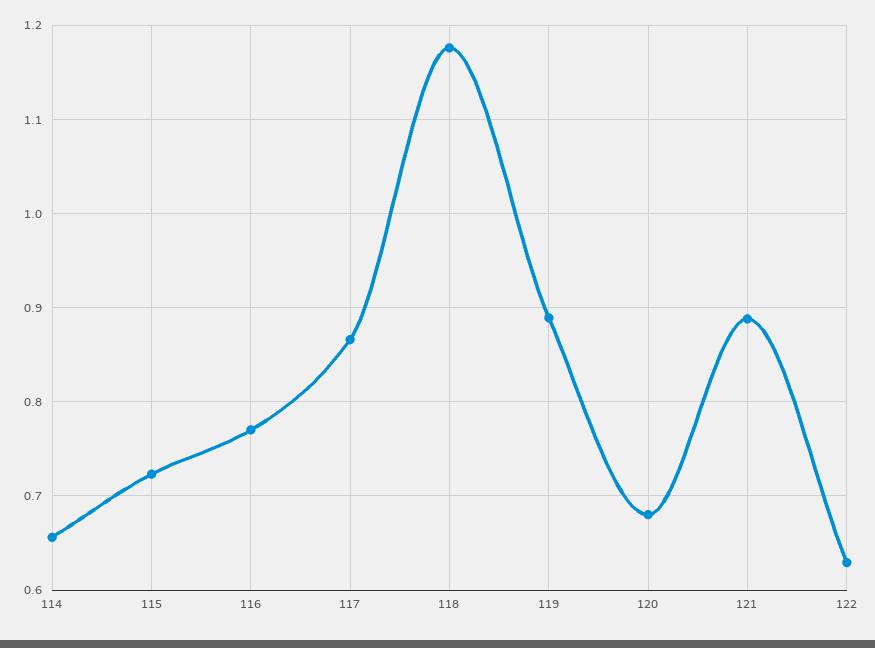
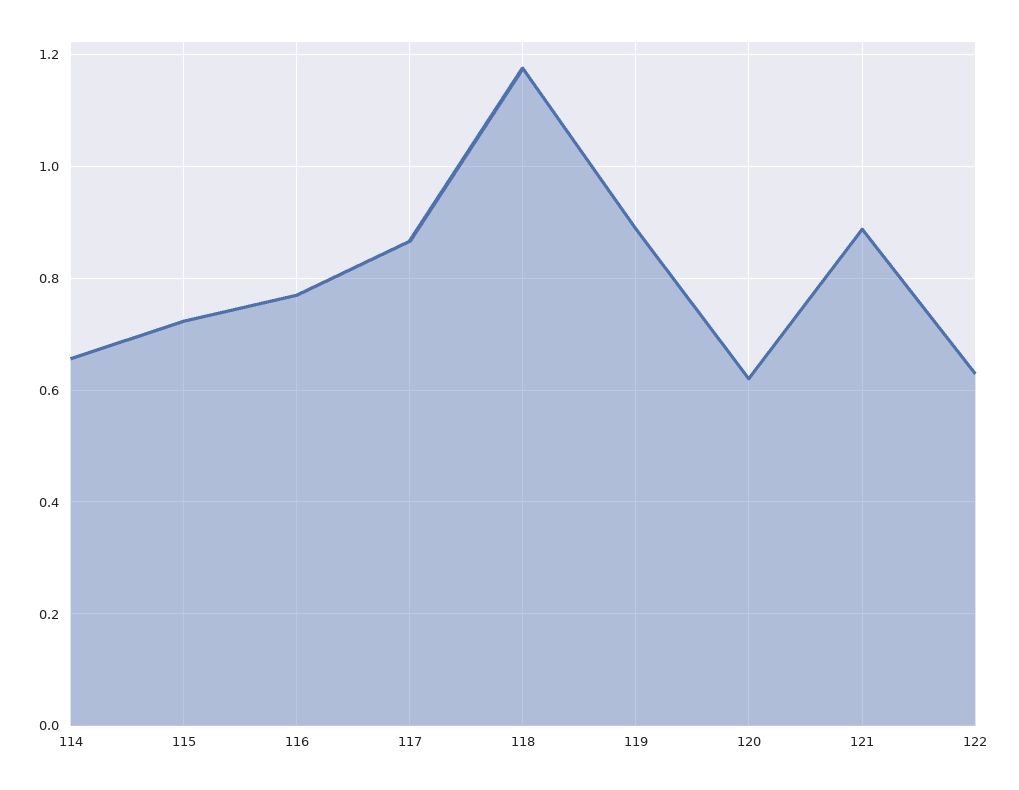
  {
    "114": 0.66,
    "115": 0.72,
    "116": 0.77,
    "117": 0.87,
    "118": 1.18,
    "119": 0.89,
-   "120": 0.68,
+   "120": 0.62,
    "121": 0.89,
    "122": 0.63
  }

